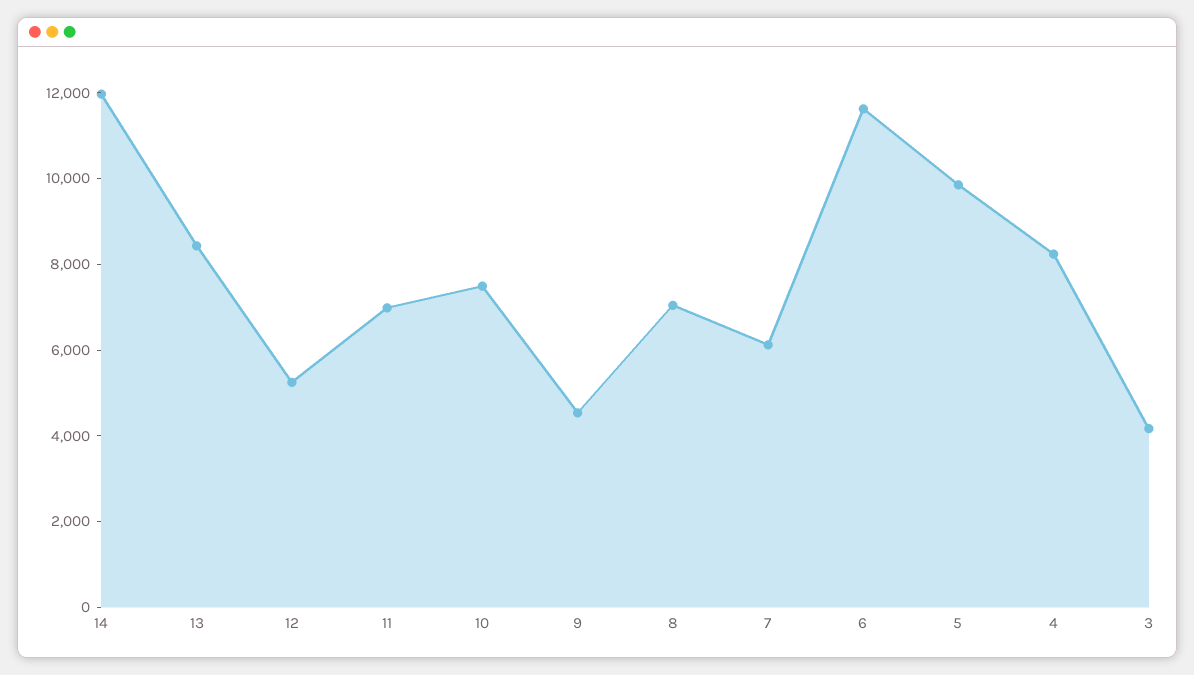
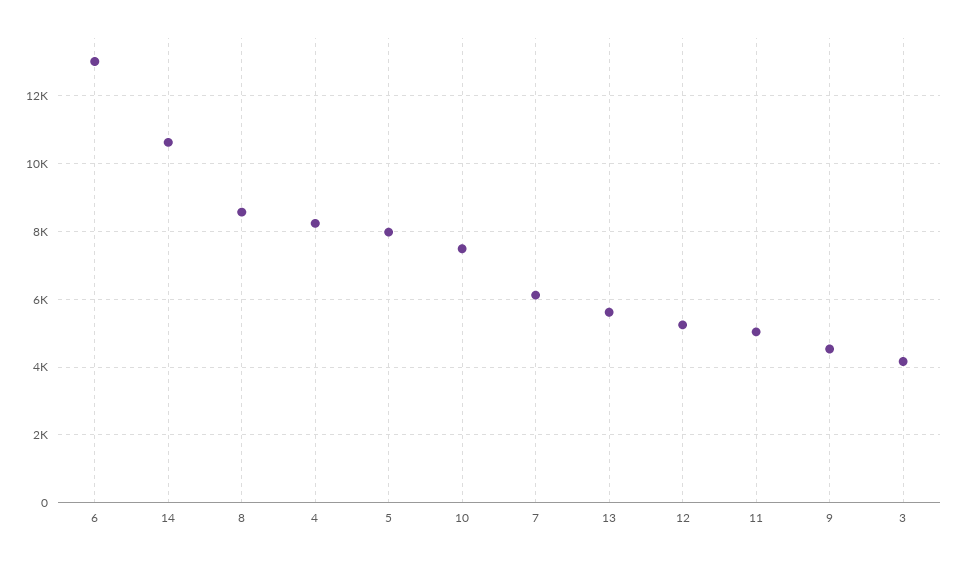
  {
-   "14": 12000,
+   "14": 10600,
-   "13": 8500,
+   "13": 5600,
    "12": 5200,
-   "11": 7000,
+   "11": 5000,
    "10": 7400,
    "9": 4600,
-   "8": 7000,
+   "8": 8600,
    "7": 6200,
-   "6": 11500,
+   "6": 13000,
-   "5": 10000,
+   "5": 8000,
    "4": 8200,
    "3": 4200
  }

